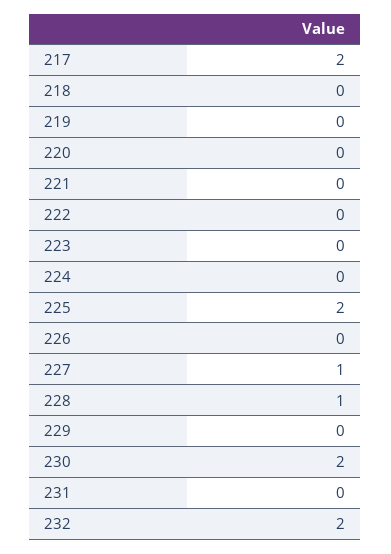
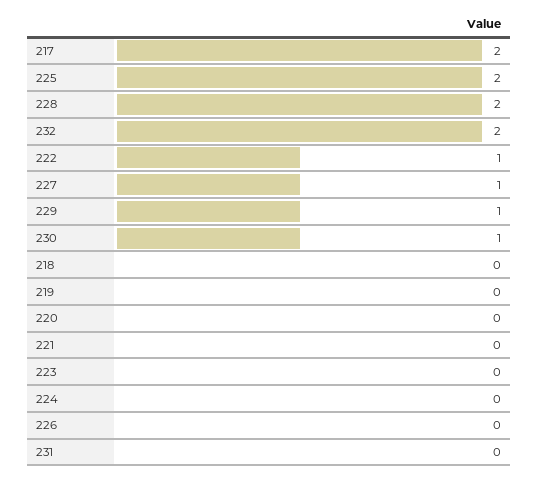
  {
    "217": 2,
    "218": 0,
    "219": 0,
    "220": 0,
    "221": 0,
-   "222": 0,
+   "222": 1,
    "223": 0,
    "224": 0,
    "225": 2,
    "226": 0,
    "227": 1,
-   "228": 1,
+   "228": 2,
-   "229": 0,
+   "229": 1,
-   "230": 2,
+   "230": 1,
    "231": 0,
    "232": 2
  }

